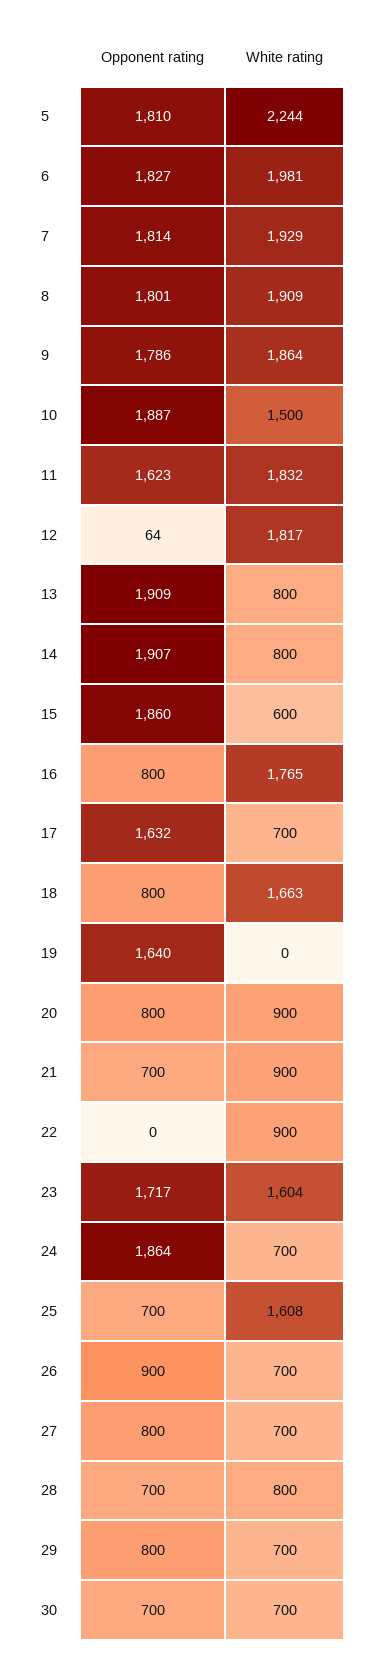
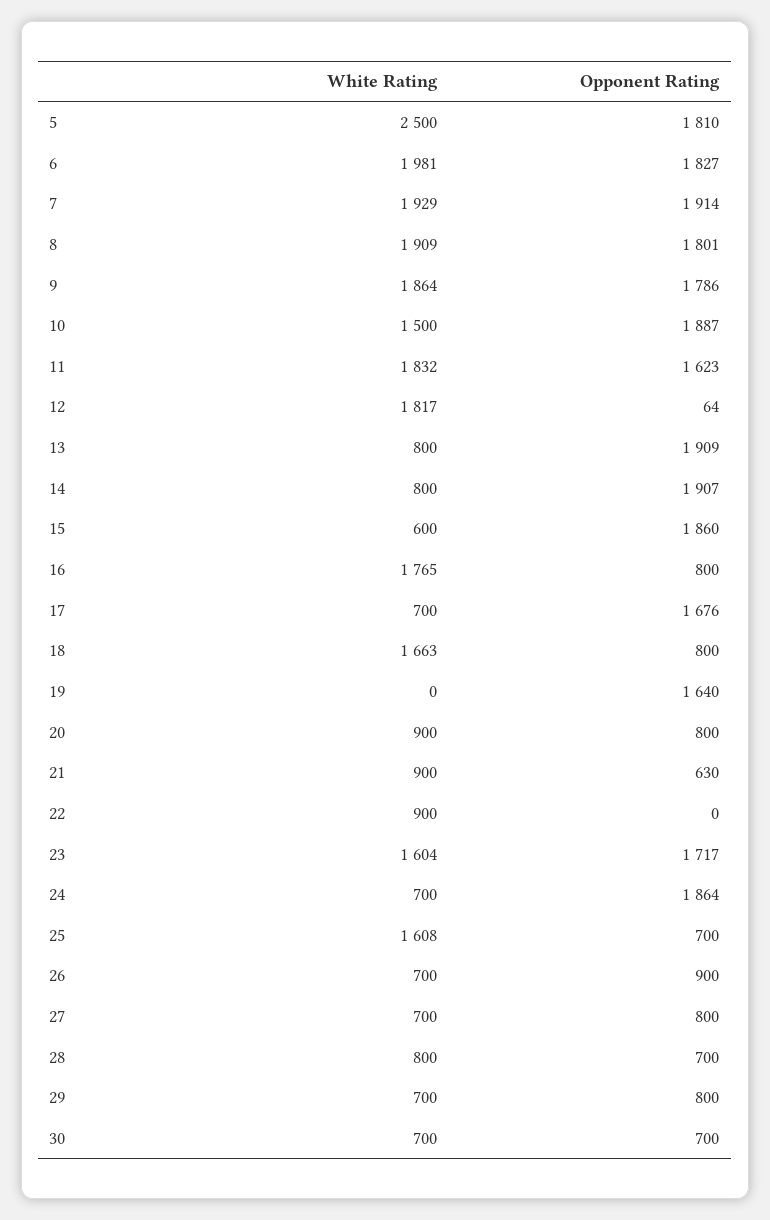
  {
    "Opponent rating": {
      "5": 1810,
      "6": 1827,
-     "7": 1814,
+     "7": 1914,
      "8": 1801,
      "9": 1786,
      "10": 1887,
      "11": 1623,
      "12": 64,
      "13": 1909,
      "14": 1907,
      "15": 1860,
      "16": 800,
-     "17": 1632,
+     "17": 1676,
      "18": 800,
      "19": 1640,
      "20": 800,
-     "21": 700,
+     "21": 630,
      "22": 0,
      "23": 1717,
      "24": 1864,
      "25": 700,
      "26": 900,
      "27": 800,
      "28": 700,
      "29": 800,
      "30": 700
    },
    "White rating": {
-     "5": 2244,
+     "5": 2500,
      "6": 1981,
      "7": 1929,
      "8": 1909,
      "9": 1864,
      "10": 1500,
      "11": 1832,
      "12": 1817,
      "13": 800,
      "14": 800,
      "15": 600,
      "16": 1765,
      "17": 700,
      "18": 1663,
      "19": 0,
      "20": 900,
      "21": 900,
      "22": 900,
      "23": 1604,
      "24": 700,
      "25": 1608,
      "26": 700,
      "27": 700,
      "28": 800,
      "29": 700,
      "30": 700
    }
  }

